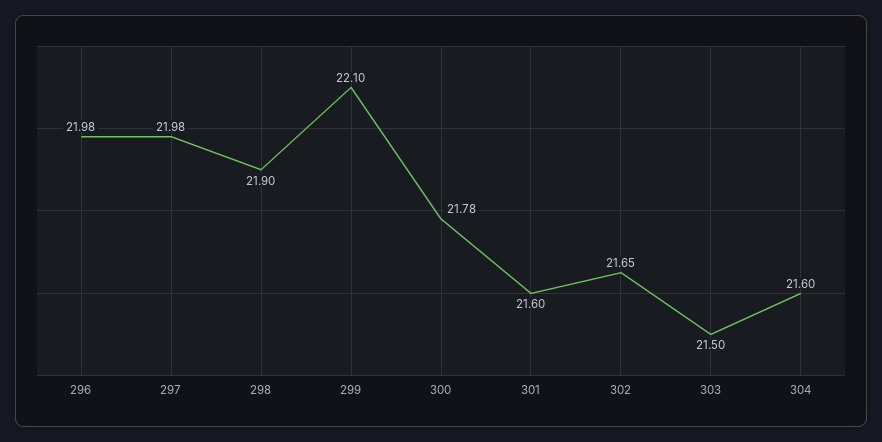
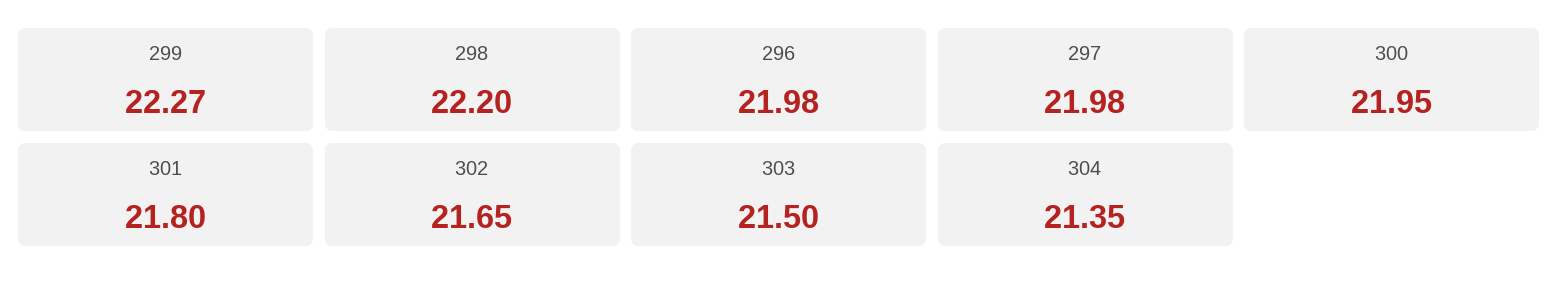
  {
    "296": 21.98,
    "297": 21.98,
-   "298": 21.9,
+   "298": 22.2,
-   "299": 22.1,
+   "299": 22.27,
-   "300": 21.78,
+   "300": 21.95,
-   "301": 21.6,
+   "301": 21.8,
    "302": 21.65,
    "303": 21.5,
-   "304": 21.6
+   "304": 21.35
  }

